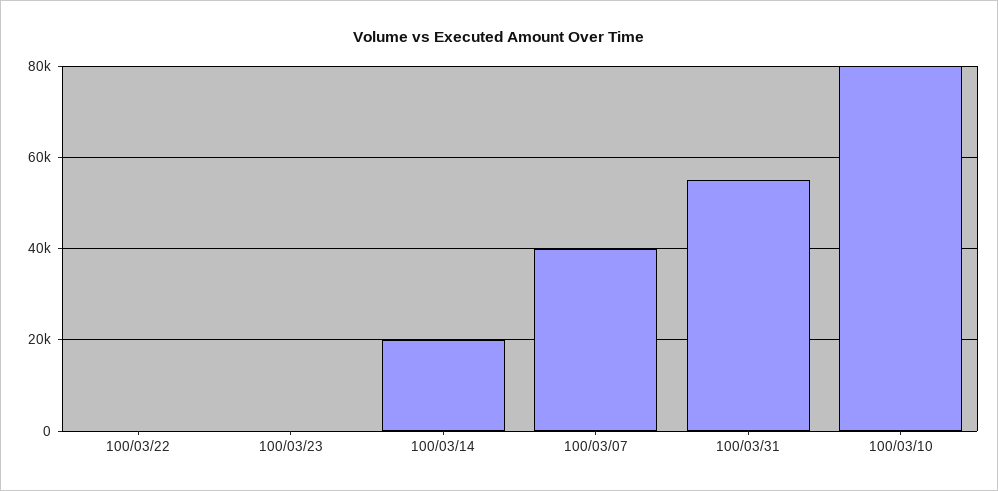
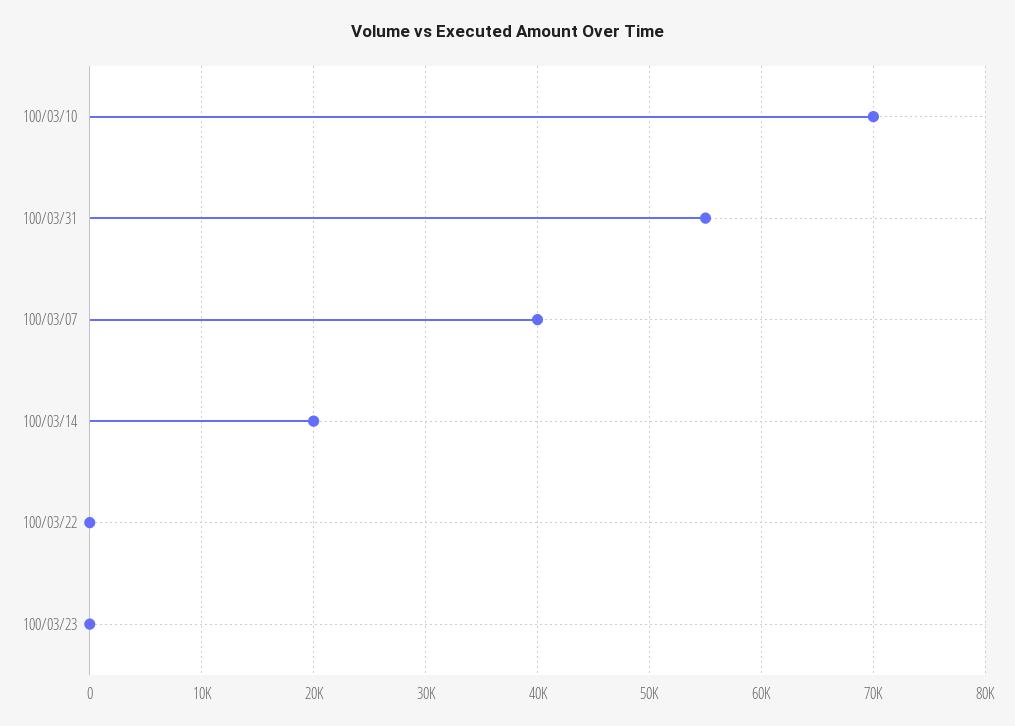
  {
    "100/03/22": 0,
    "100/03/23": 0,
    "100/03/14": 20000,
    "100/03/07": 40000,
    "100/03/31": 55000,
-   "100/03/10": 80000
+   "100/03/10": 70000
  }

